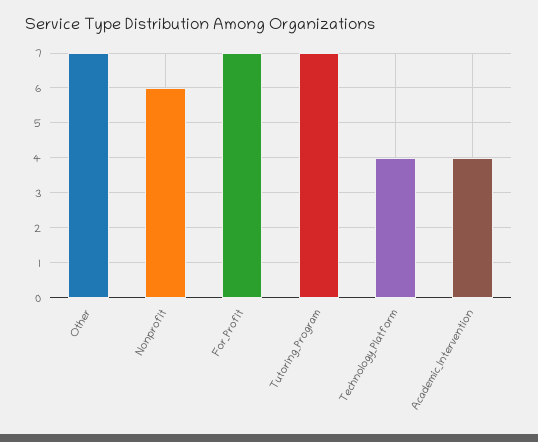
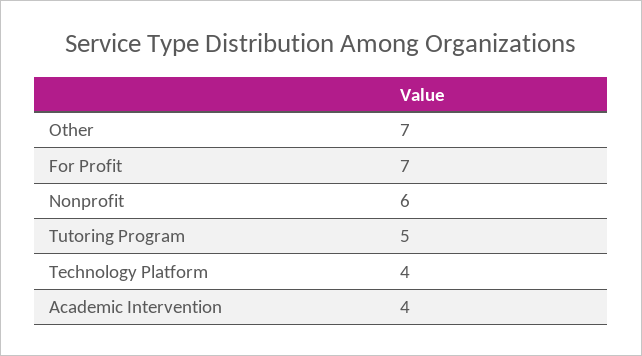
  {
    "Other": 7,
    "Nonprofit": 6,
    "For_Profit": 7,
-   "Tutoring_Program": 7,
+   "Tutoring_Program": 5,
    "Technology_Platform": 4,
    "Academic_Intervention": 4
  }

